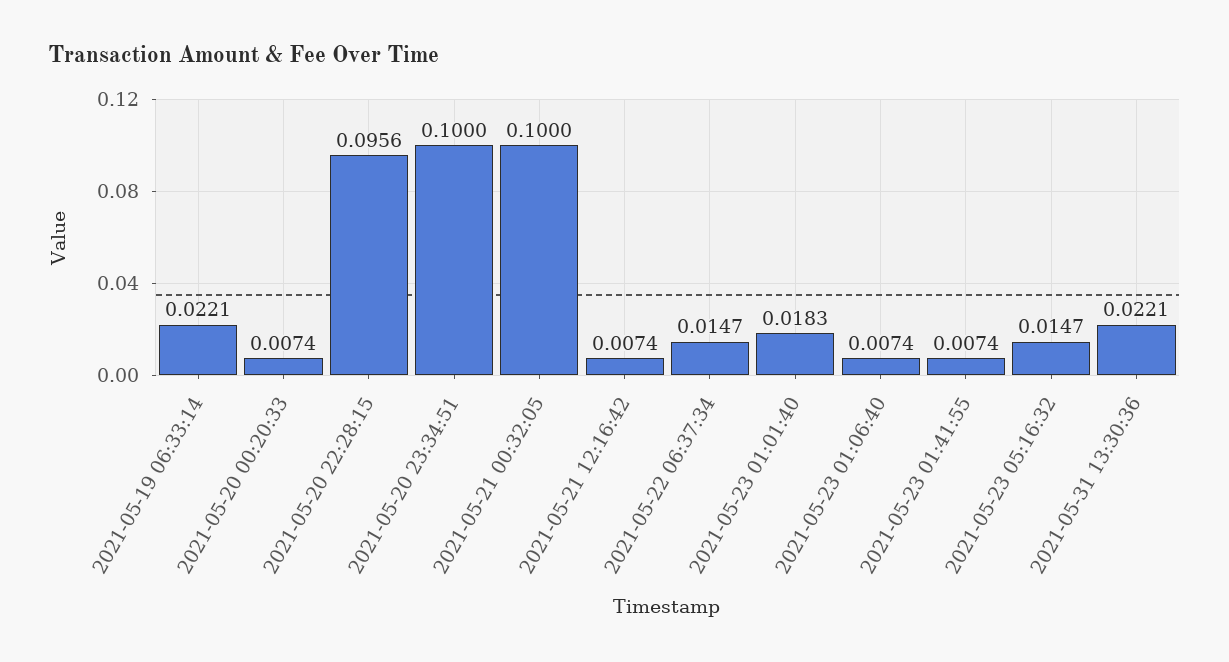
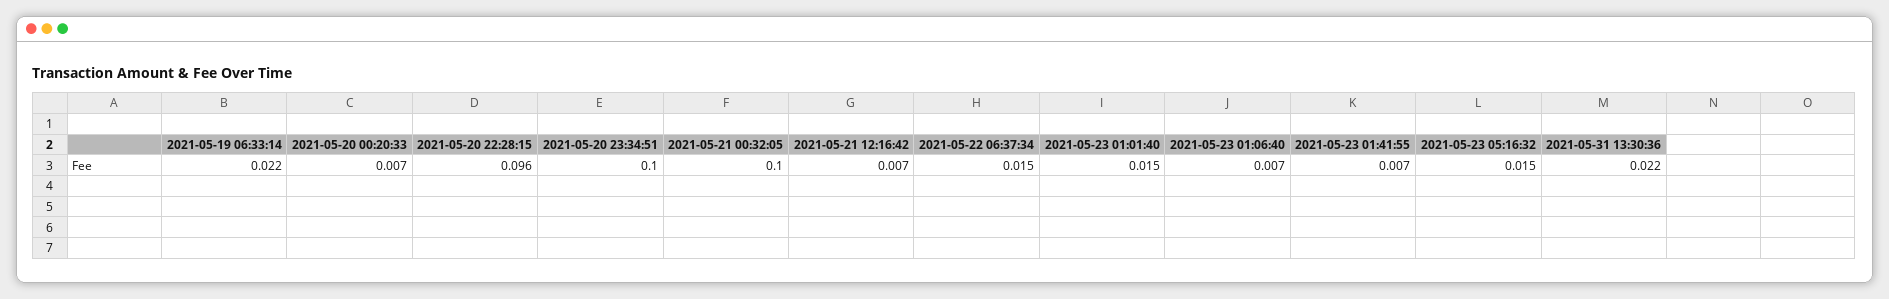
  {
    "2021-05-19 06:33:14": 0.0221,
    "2021-05-20 00:20:33": 0.0074,
    "2021-05-20 22:28:15": 0.0956,
    "2021-05-20 23:34:51": 0.1,
    "2021-05-21 00:32:05": 0.1,
    "2021-05-21 12:16:42": 0.0074,
    "2021-05-22 06:37:34": 0.0147,
-   "2021-05-23 01:01:40": 0.0183,
+   "2021-05-23 01:01:40": 0.015,
    "2021-05-23 01:06:40": 0.0074,
    "2021-05-23 01:41:55": 0.0074,
    "2021-05-23 05:16:32": 0.0147,
    "2021-05-31 13:30:36": 0.0221
  }

